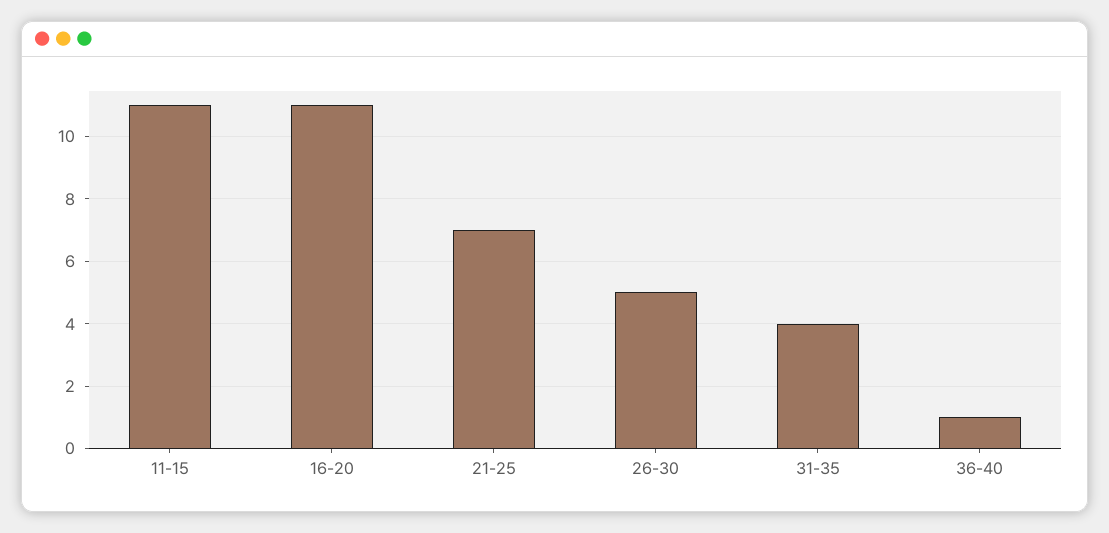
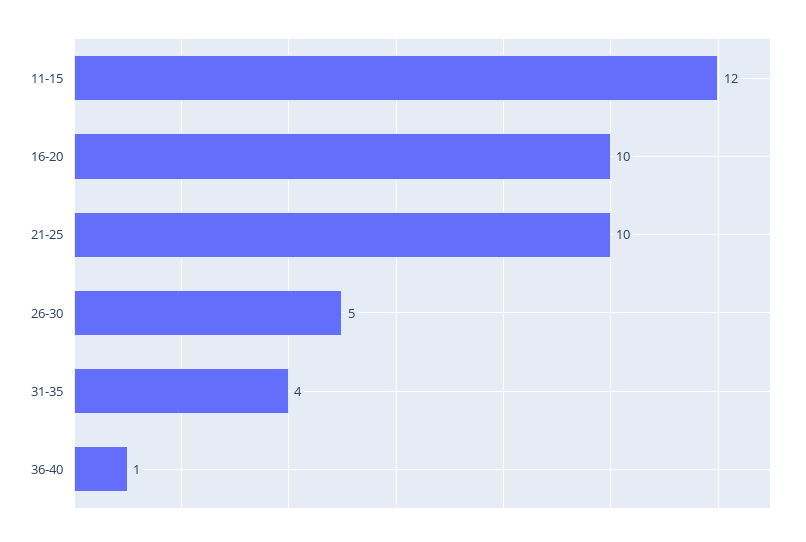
  {
-   "11-15": 11,
+   "11-15": 12,
-   "16-20": 11,
+   "16-20": 10,
-   "21-25": 7,
+   "21-25": 10,
    "26-30": 5,
    "31-35": 4,
    "36-40": 1
  }

